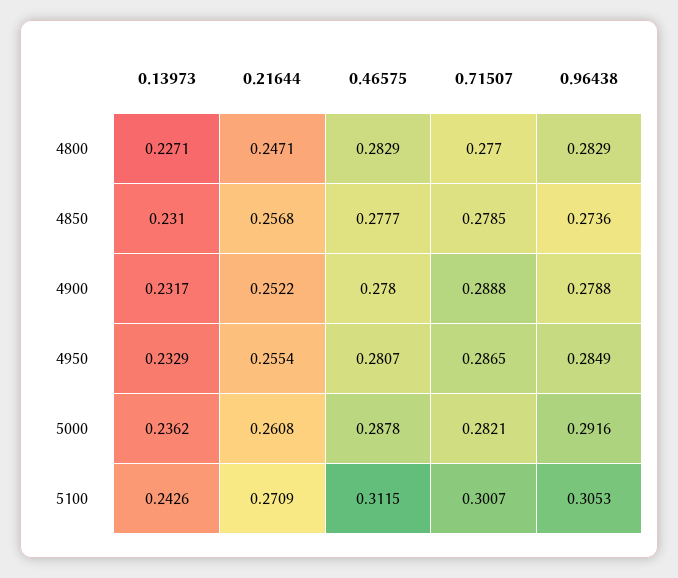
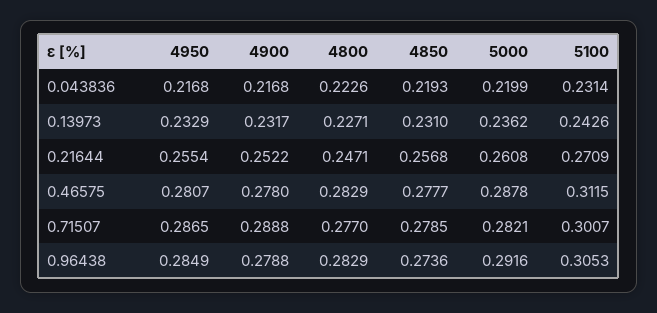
  {
    "0.13973": {
      "4800": 0.2271,
      "4850": 0.231,
      "4900": 0.2317,
      "4950": 0.2329,
      "5000": 0.2362,
      "5100": 0.2426
    },
    "0.21644": {
      "4800": 0.2471,
      "4850": 0.2568,
      "4900": 0.2522,
      "4950": 0.2554,
      "5000": 0.2608,
      "5100": 0.2709
    },
    "0.46575": {
      "4800": 0.2829,
      "4850": 0.2777,
      "4900": 0.278,
      "4950": 0.2807,
      "5000": 0.2878,
      "5100": 0.3115
    },
    "0.71507": {
      "4800": 0.277,
      "4850": 0.2785,
      "4900": 0.2888,
      "4950": 0.2865,
      "5000": 0.2821,
      "5100": 0.3007
    },
    "0.96438": {
      "4800": 0.2829,
      "4850": 0.2736,
      "4900": 0.2788,
      "4950": 0.2849,
      "5000": 0.2916,
      "5100": 0.3053
-   }
+   },
+   "0.043836": {
+     "4950": 0.2168,
+     "4900": 0.2168,
+     "4800": 0.2226,
+     "4850": 0.2193,
+     "5000": 0.2199,
+     "5100": 0.2314
+   }
  }

